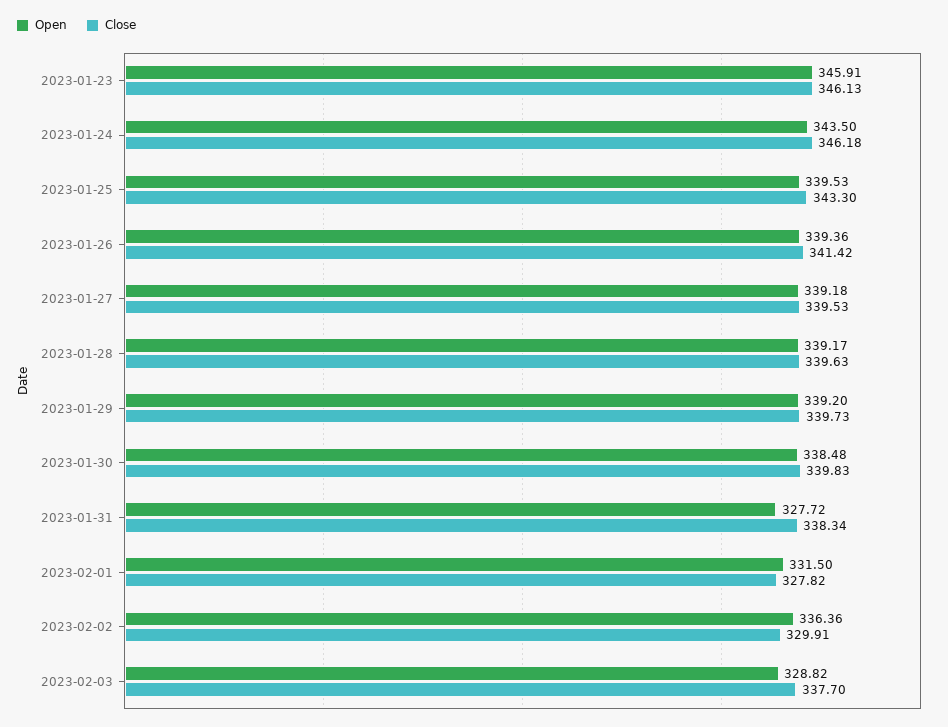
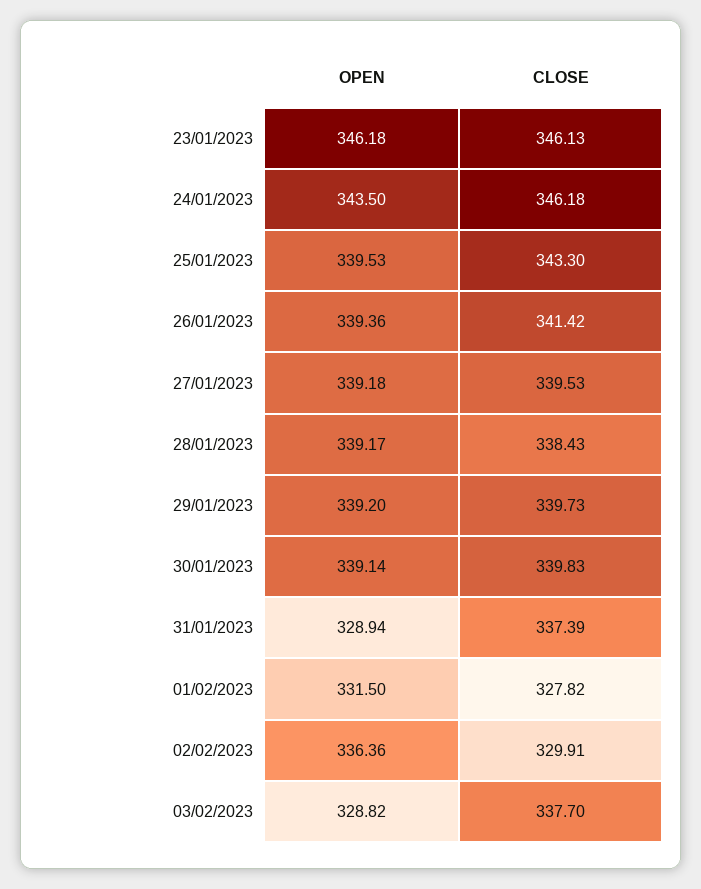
  {
    "Open": {
-     "2023-01-23": 345.91,
+     "2023-01-23": 346.18,
      "2023-01-24": 343.5,
      "2023-01-25": 339.53,
      "2023-01-26": 339.36,
      "2023-01-27": 339.18,
      "2023-01-28": 339.17,
      "2023-01-29": 339.2,
-     "2023-01-30": 338.48,
+     "2023-01-30": 339.14,
-     "2023-01-31": 327.72,
+     "2023-01-31": 328.94,
      "2023-02-01": 331.5,
      "2023-02-02": 336.36,
      "2023-02-03": 328.82
    },
    "Close": {
      "2023-01-23": 346.13,
      "2023-01-24": 346.18,
      "2023-01-25": 343.3,
      "2023-01-26": 341.42,
      "2023-01-27": 339.53,
-     "2023-01-28": 339.63,
+     "2023-01-28": 338.43,
      "2023-01-29": 339.73,
      "2023-01-30": 339.83,
-     "2023-01-31": 338.34,
+     "2023-01-31": 337.39,
      "2023-02-01": 327.82,
      "2023-02-02": 329.91,
      "2023-02-03": 337.7
    }
  }

